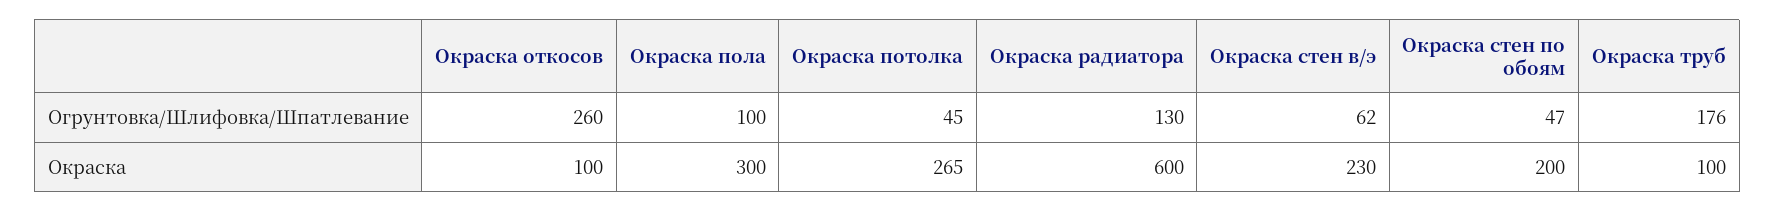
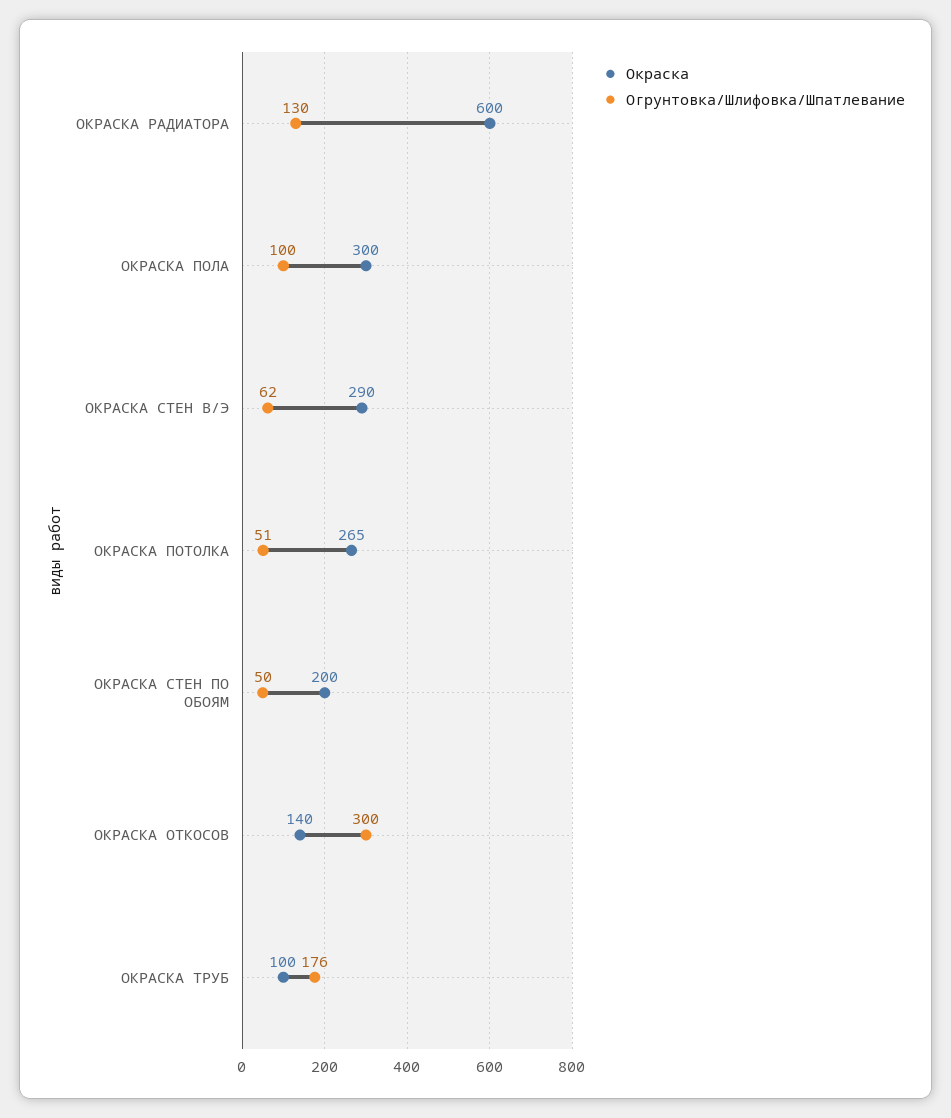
  {
    "Огрунтовка/Шлифовка/Шпатлевание": {
-     "Окраска откосов": 260,
+     "Окраска откосов": 300,
      "Окраска пола": 100,
-     "Окраска потолка": 45,
+     "Окраска потолка": 51,
      "Окраска радиатора": 130,
      "Окраска стен в/э": 62,
-     "Окраска стен по обоям": 47,
+     "Окраска стен по обоям": 50,
      "Окраска труб": 176
    },
    "Окраска": {
-     "Окраска откосов": 100,
+     "Окраска откосов": 140,
      "Окраска пола": 300,
      "Окраска потолка": 265,
      "Окраска радиатора": 600,
-     "Окраска стен в/э": 230,
+     "Окраска стен в/э": 290,
      "Окраска стен по обоям": 200,
      "Окраска труб": 100
    }
  }

